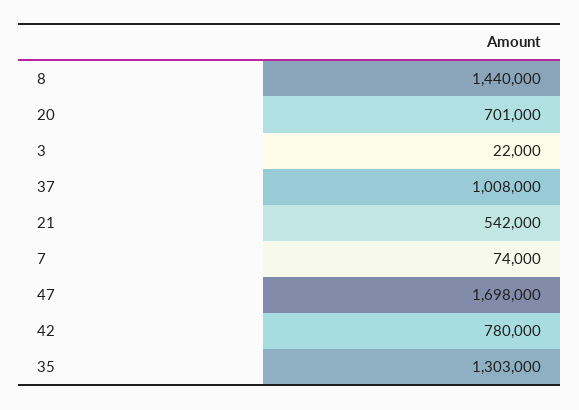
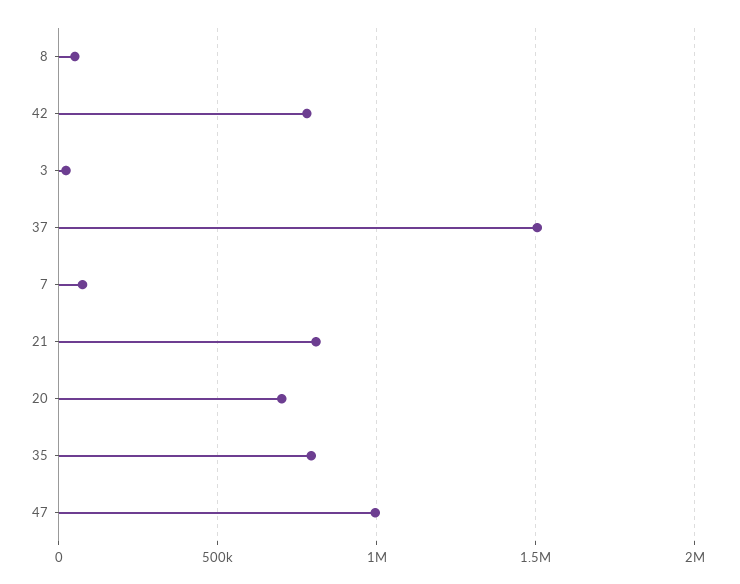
  {
-   "8": 1440000,
+   "8": 50000,
    "20": 701000,
    "3": 22000,
-   "37": 1008000,
+   "37": 1500000,
-   "21": 542000,
+   "21": 800000,
    "7": 74000,
-   "47": 1698000,
+   "47": 1000000,
    "42": 780000,
-   "35": 1303000
+   "35": 800000
  }

